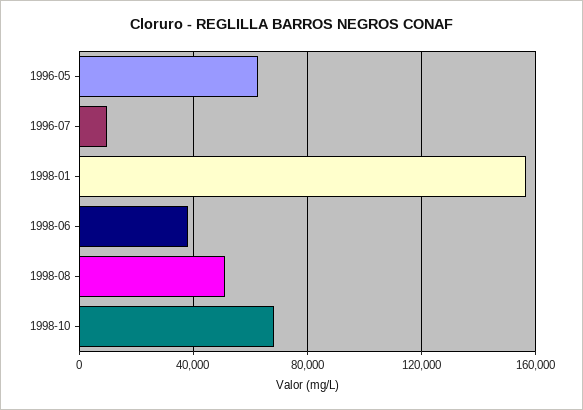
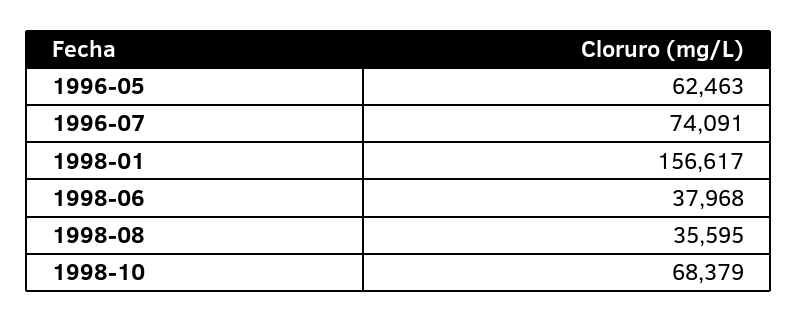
  {
    "1996-05": 62463,
-   "1996-07": 10000,
+   "1996-07": 74091,
    "1998-01": 156617,
    "1998-06": 37968,
-   "1998-08": 50000,
+   "1998-08": 35595,
    "1998-10": 68379
  }

